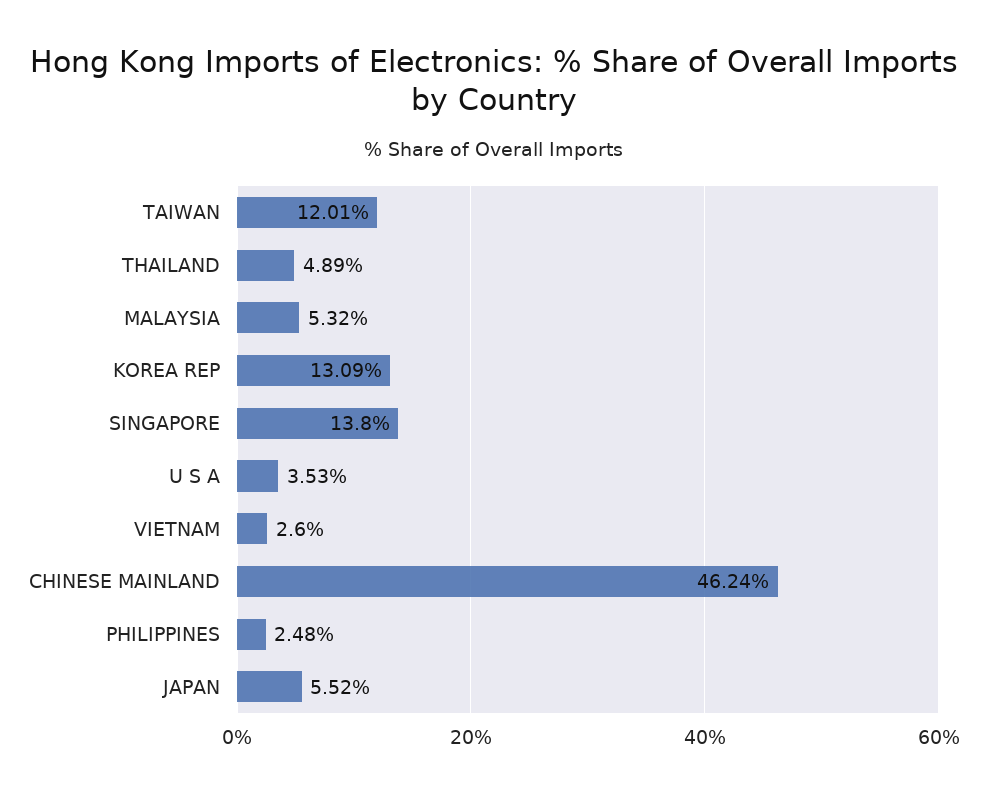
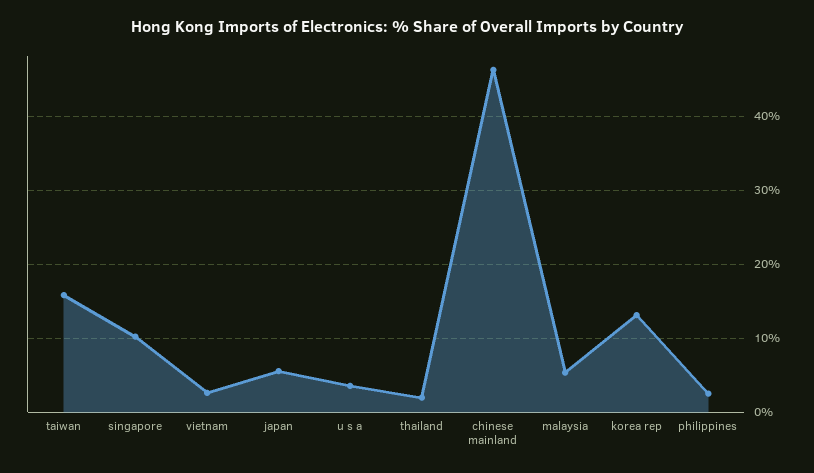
  {
-   "TAIWAN": 12.01,
+   "TAIWAN": 16,
-   "THAILAND": 4.89,
+   "THAILAND": 2,
    "MALAYSIA": 5.32,
    "KOREA REP": 13.09,
-   "SINGAPORE": 13.8,
+   "SINGAPORE": 10,
    "U S A": 3.53,
    "VIETNAM": 2.6,
    "CHINESE MAINLAND": 46.24,
    "PHILIPPINES": 2.48,
    "JAPAN": 5.52
  }

